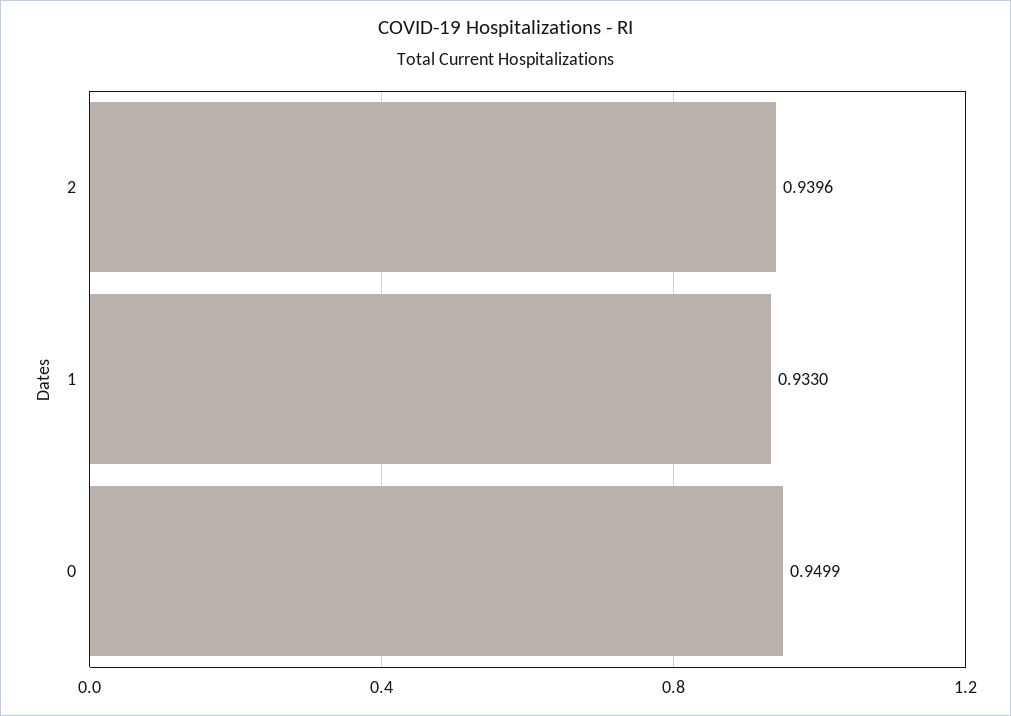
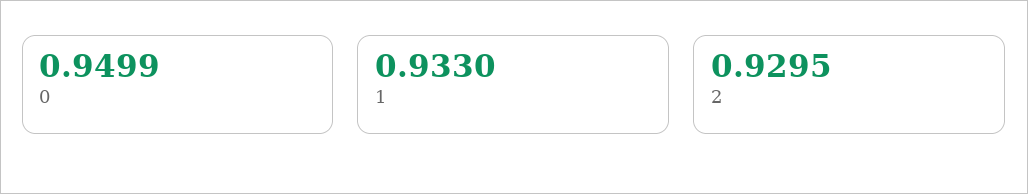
  {
-   "2": 0.9396,
+   "2": 0.9295,
    "1": 0.933,
    "0": 0.9499
  }

